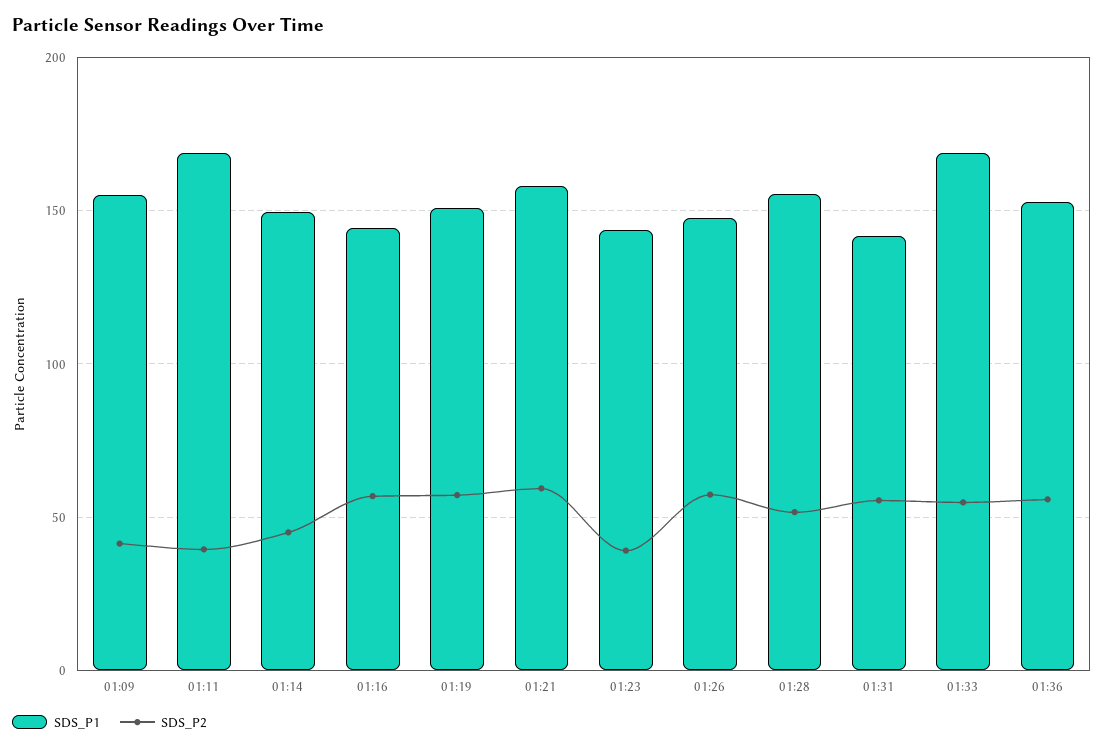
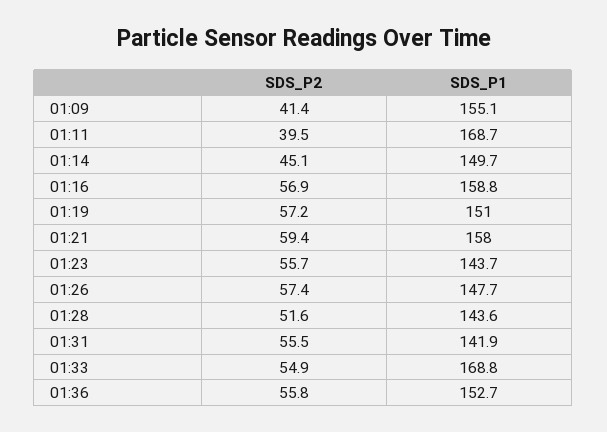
  {
    "SDS_P1": {
      "01:09": 155.1,
      "01:11": 168.7,
      "01:14": 149.7,
-     "01:16": 145,
+     "01:16": 158.8,
      "01:19": 151,
      "01:21": 158,
      "01:23": 143.7,
      "01:26": 147.7,
-     "01:28": 155,
+     "01:28": 143.6,
      "01:31": 141.9,
      "01:33": 168.8,
      "01:36": 152.7
    },
    "SDS_P2": {
      "01:09": 41.4,
      "01:11": 39.5,
      "01:14": 45.1,
      "01:16": 56.9,
      "01:19": 57.2,
      "01:21": 59.4,
-     "01:23": 40,
+     "01:23": 55.7,
      "01:26": 57.4,
      "01:28": 51.6,
      "01:31": 55.5,
      "01:33": 54.9,
      "01:36": 55.8
    }
  }

